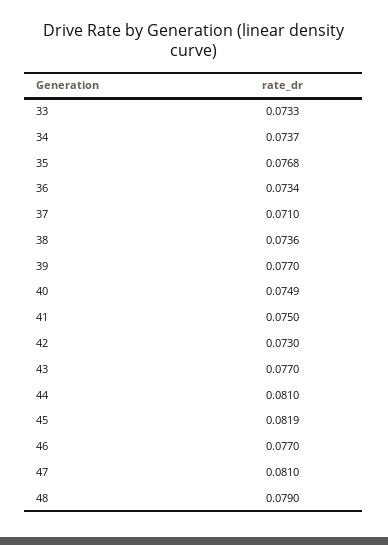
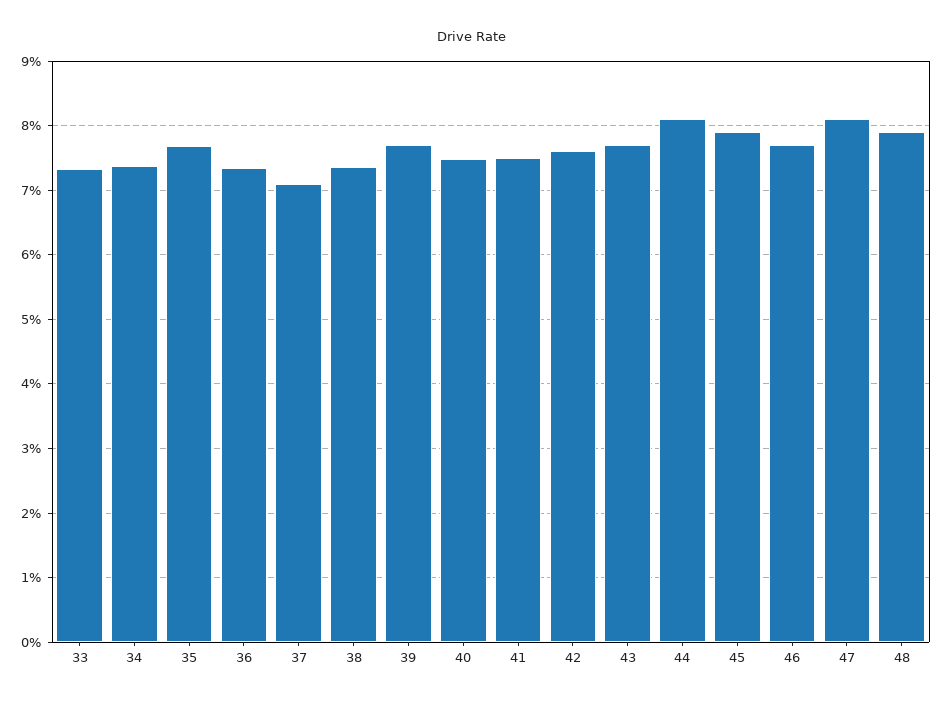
  {
    "33": 0.0733,
    "34": 0.0737,
    "35": 0.0768,
    "36": 0.0734,
    "37": 0.071,
    "38": 0.0736,
    "39": 0.077,
    "40": 0.0749,
    "41": 0.075,
-   "42": 0.073,
+   "42": 0.076,
    "43": 0.077,
    "44": 0.081,
-   "45": 0.0819,
+   "45": 0.079,
    "46": 0.077,
    "47": 0.081,
    "48": 0.079
  }

